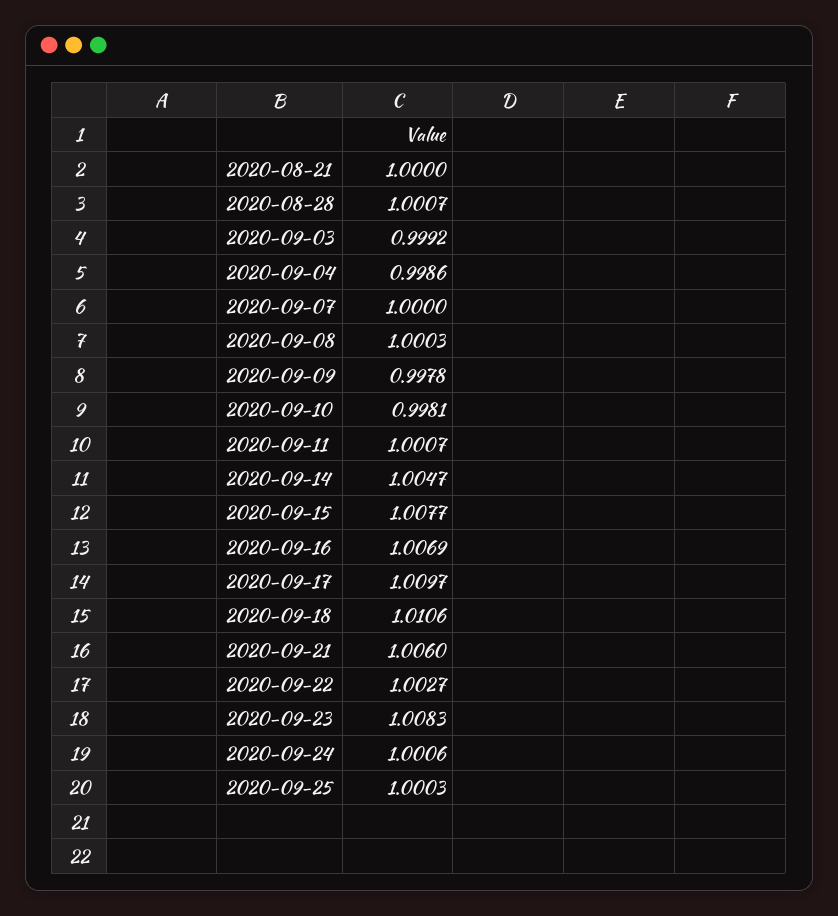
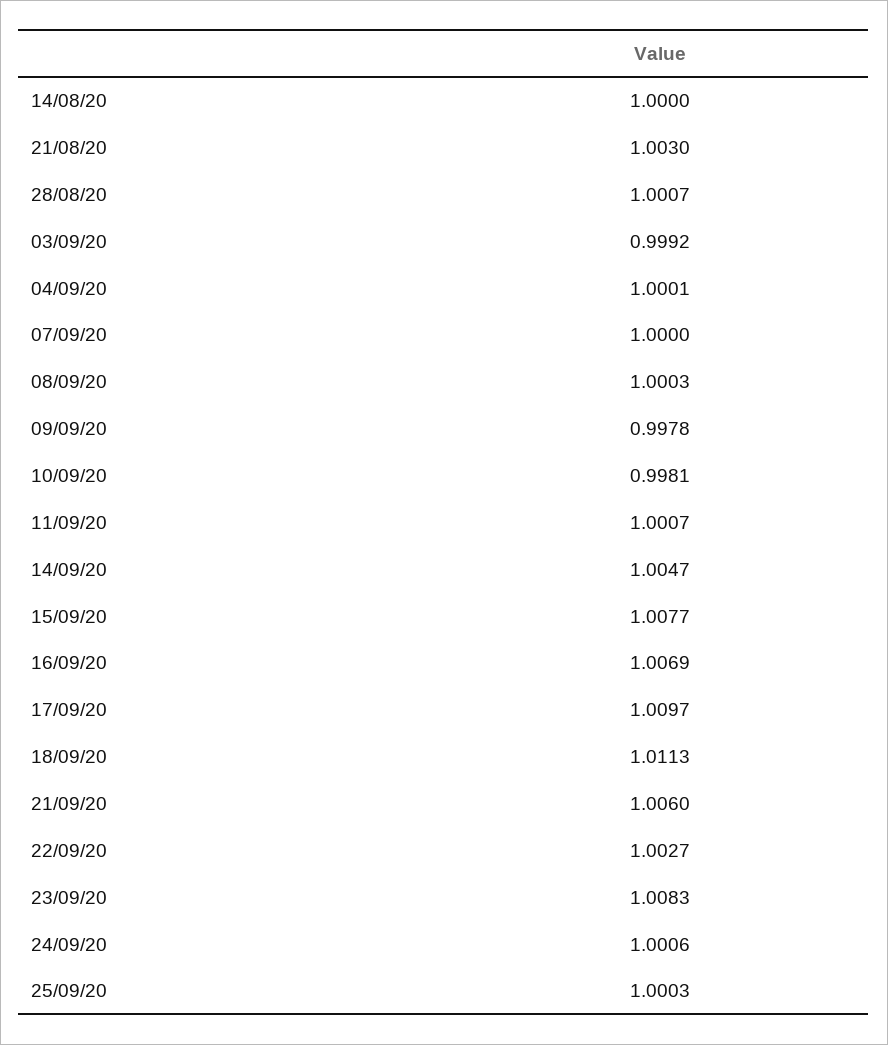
  {
-   "2020-08-21": 1,
+   "2020-08-21": 1.003,
    "2020-08-28": 1.0007,
    "2020-09-03": 0.9992,
-   "2020-09-04": 0.9986,
+   "2020-09-04": 1.0001,
    "2020-09-07": 1,
    "2020-09-08": 1.0003,
    "2020-09-09": 0.9978,
    "2020-09-10": 0.9981,
    "2020-09-11": 1.0007,
    "2020-09-14": 1.0047,
    "2020-09-15": 1.0077,
    "2020-09-16": 1.0069,
    "2020-09-17": 1.0097,
-   "2020-09-18": 1.0106,
+   "2020-09-18": 1.0113,
    "2020-09-21": 1.006,
    "2020-09-22": 1.0027,
    "2020-09-23": 1.0083,
    "2020-09-24": 1.0006,
-   "2020-09-25": 1.0003
+   "2020-09-25": 1.0003,
+   "14/08/20": 1
  }

